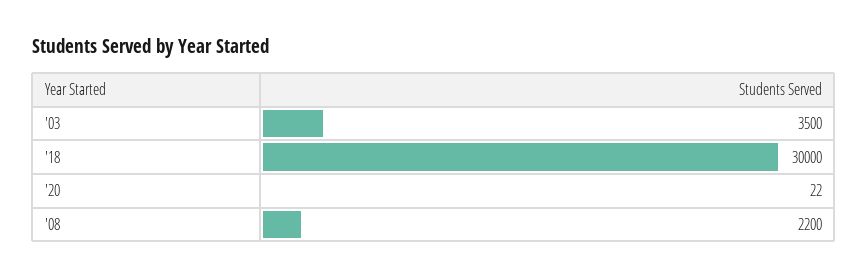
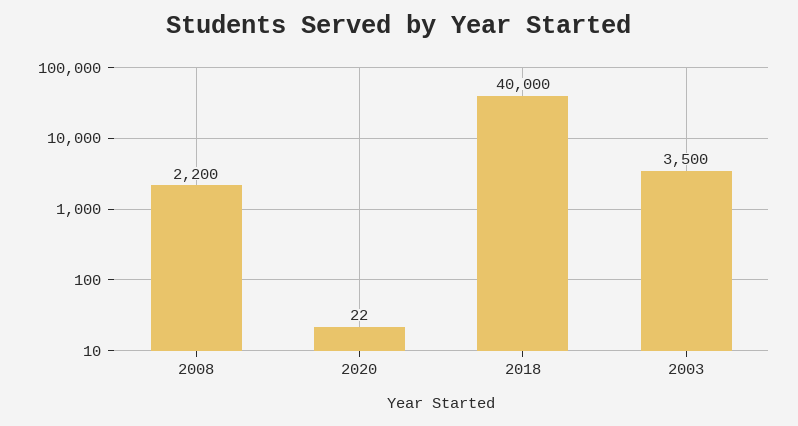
  {
    "'03": 3500,
-   "'18": 30000,
+   "'18": 40000,
    "'20": 22,
    "'08": 2200
  }

